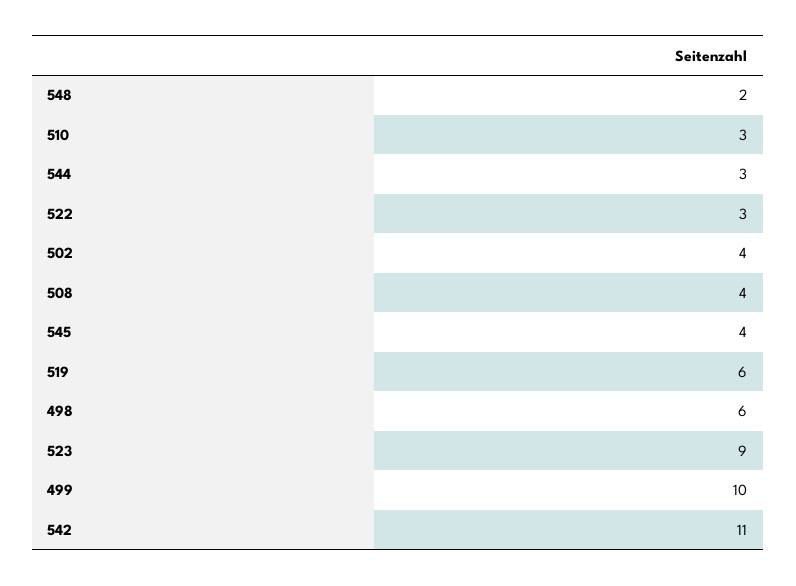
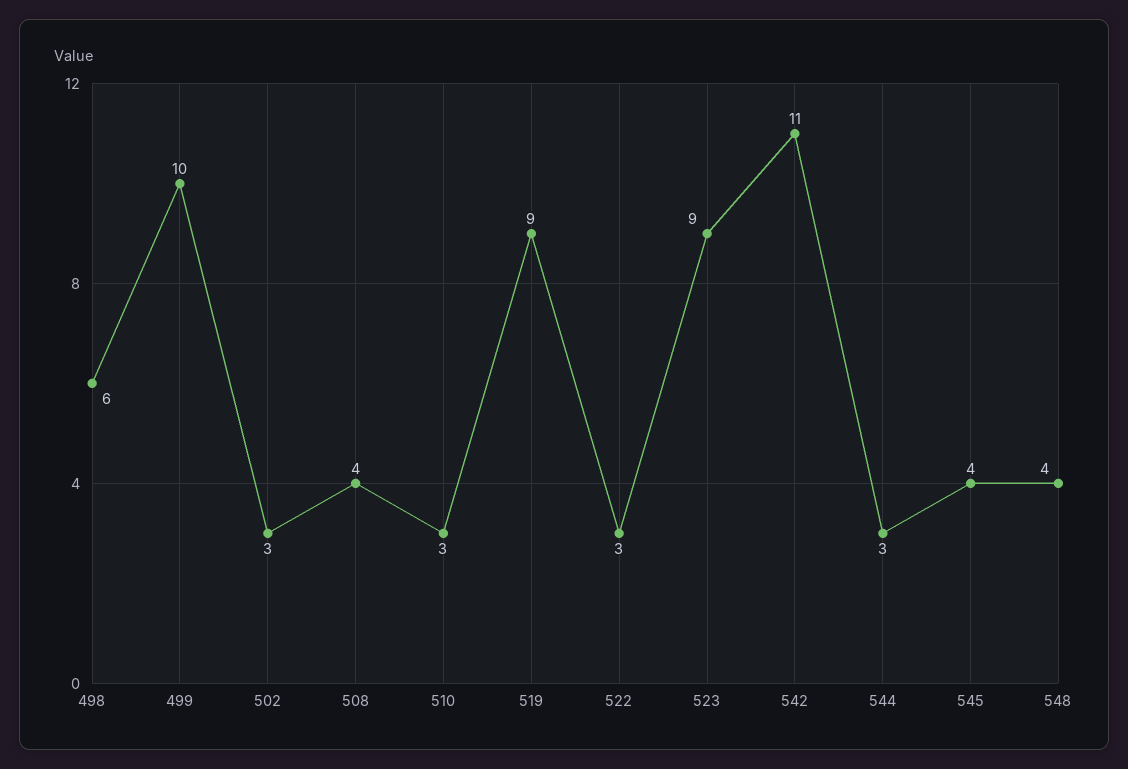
  {
-   "548": 2,
+   "548": 4,
    "510": 3,
    "544": 3,
    "522": 3,
-   "502": 4,
+   "502": 3,
    "508": 4,
    "545": 4,
-   "519": 6,
+   "519": 9,
    "498": 6,
    "523": 9,
    "499": 10,
    "542": 11
  }

